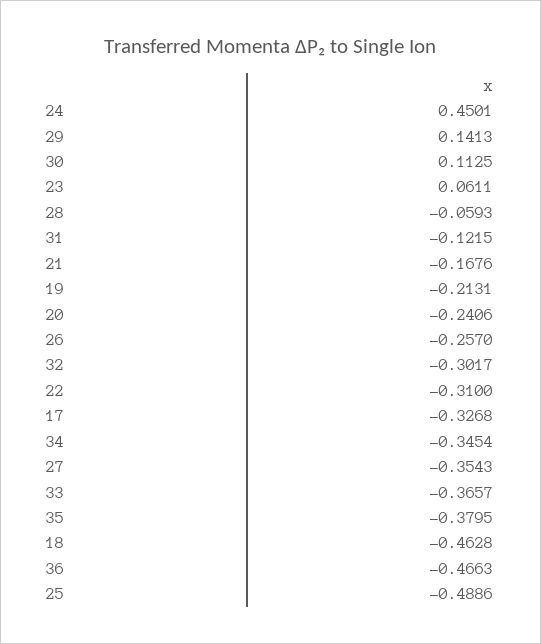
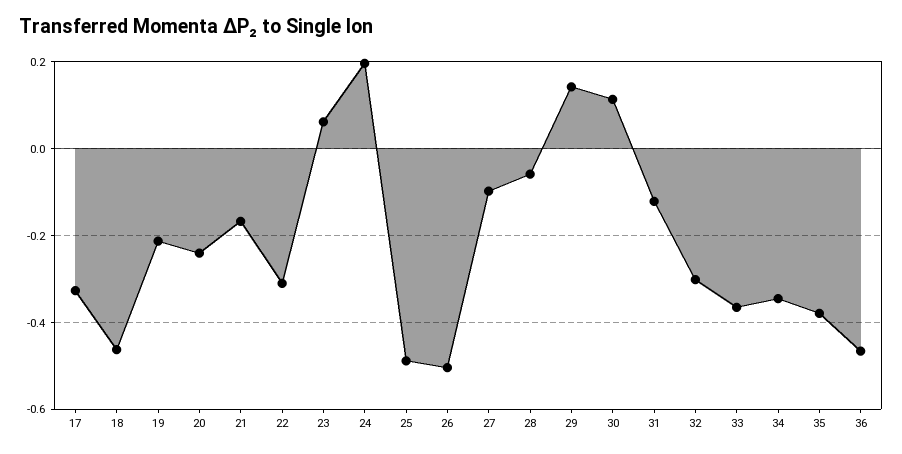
  {
-   "24": 0.4501,
+   "24": 0.2,
    "29": 0.1413,
    "30": 0.1125,
    "23": 0.0611,
    "28": -0.0593,
    "31": -0.1215,
    "21": -0.1676,
    "19": -0.2131,
    "20": -0.2406,
-   "26": -0.257,
+   "26": -0.5,
    "32": -0.3017,
    "22": -0.31,
    "17": -0.3268,
    "34": -0.3454,
-   "27": -0.3543,
+   "27": -0.1,
    "33": -0.3657,
    "35": -0.3795,
    "18": -0.4628,
    "36": -0.4663,
    "25": -0.4886
  }

